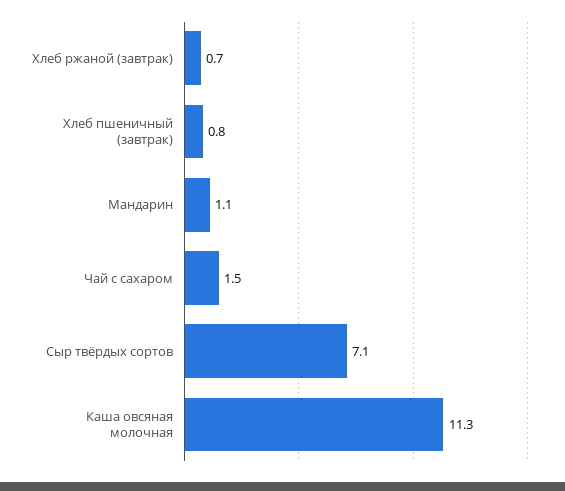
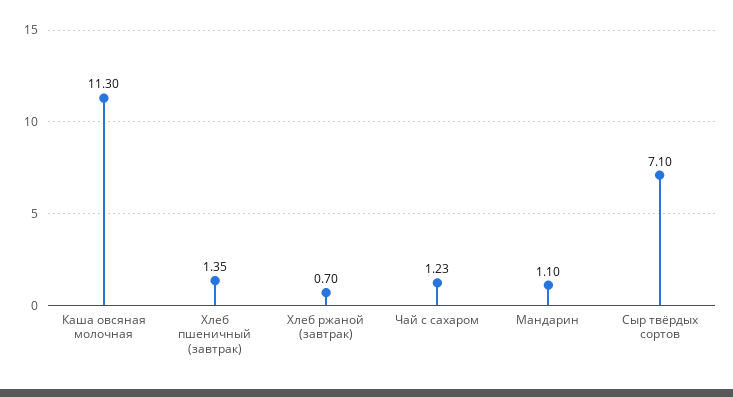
  {
    "Хлеб ржаной (завтрак)": 0.7,
-   "Хлеб пшеничный (завтрак)": 0.8,
+   "Хлеб пшеничный (завтрак)": 1.35,
    "Мандарин": 1.1,
-   "Чай с сахаром": 1.5,
+   "Чай с сахаром": 1.23,
    "Сыр твёрдых сортов": 7.1,
    "Каша овсяная молочная": 11.3
  }

